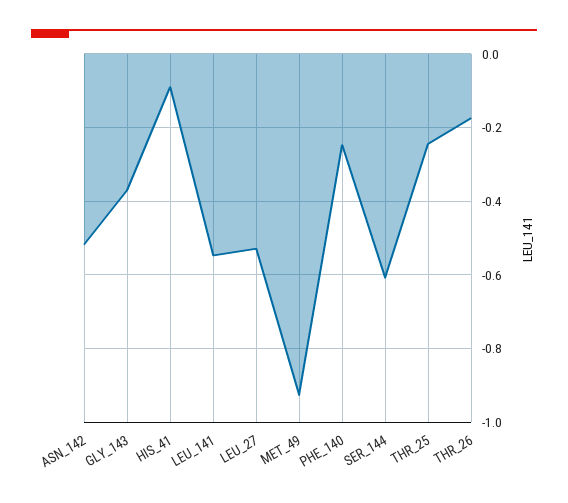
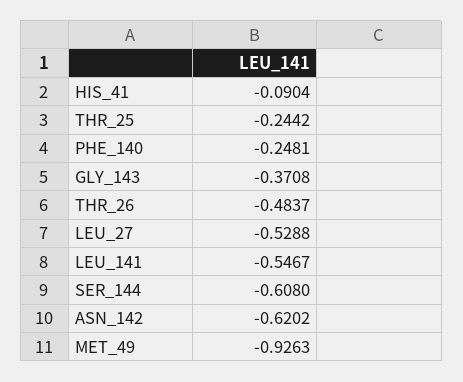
  {
-   "ASN_142": -0.52,
+   "ASN_142": -0.6202,
    "GLY_143": -0.3708,
    "HIS_41": -0.0904,
    "LEU_141": -0.5467,
    "LEU_27": -0.5288,
    "MET_49": -0.9263,
    "PHE_140": -0.2481,
    "SER_144": -0.608,
    "THR_25": -0.2442,
-   "THR_26": -0.18
+   "THR_26": -0.4837
  }

